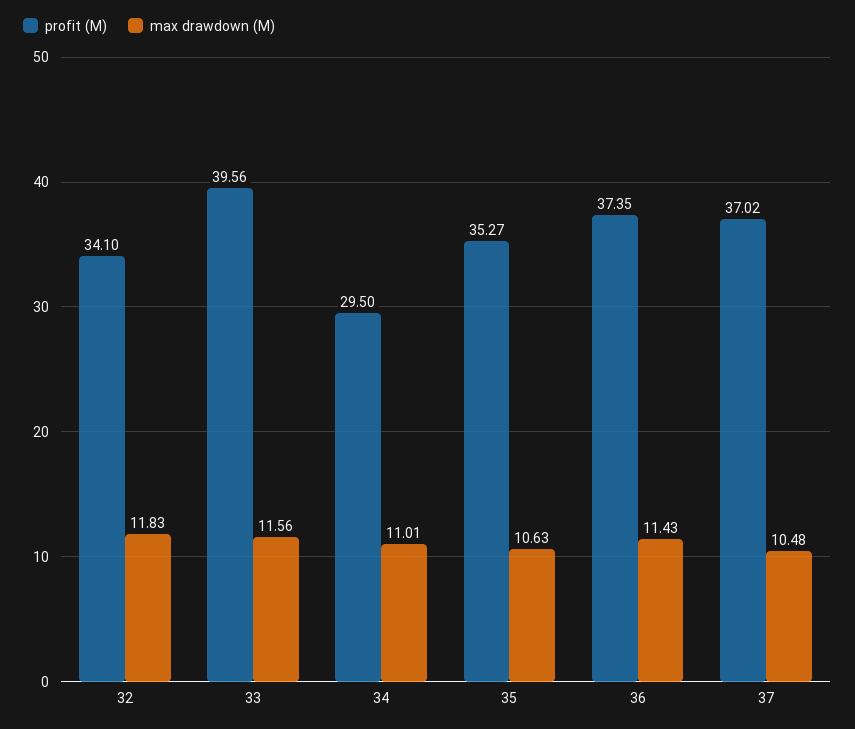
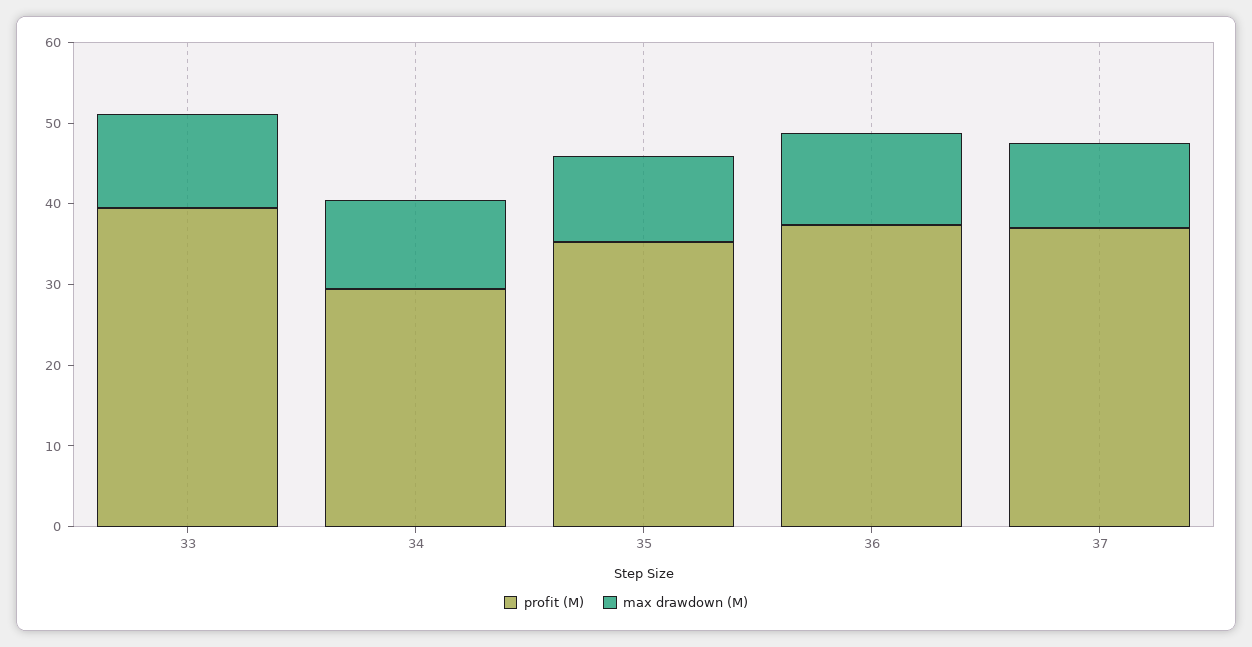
  {
    "profit (M)": {
-     "32": 34.1,
      "33": 39.56,
      "34": 29.5,
      "35": 35.27,
      "36": 37.35,
      "37": 37.02
    },
    "max drawdown (M)": {
-     "32": 11.83,
      "33": 11.56,
      "34": 11.01,
      "35": 10.63,
      "36": 11.43,
      "37": 10.48
    }
  }

